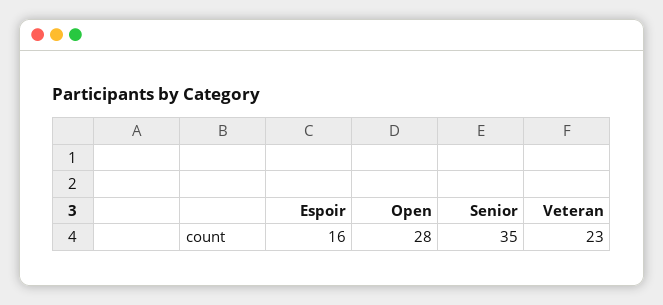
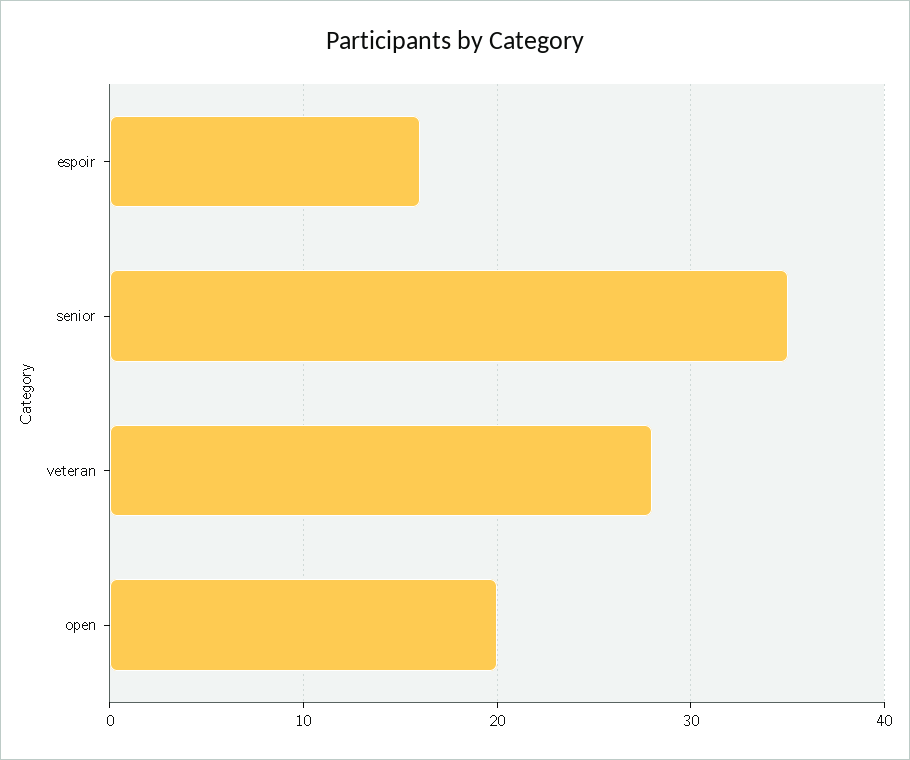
  {
    "Espoir": 16,
-   "Open": 28,
+   "Open": 20,
    "Senior": 35,
-   "Veteran": 23
+   "Veteran": 28
  }

